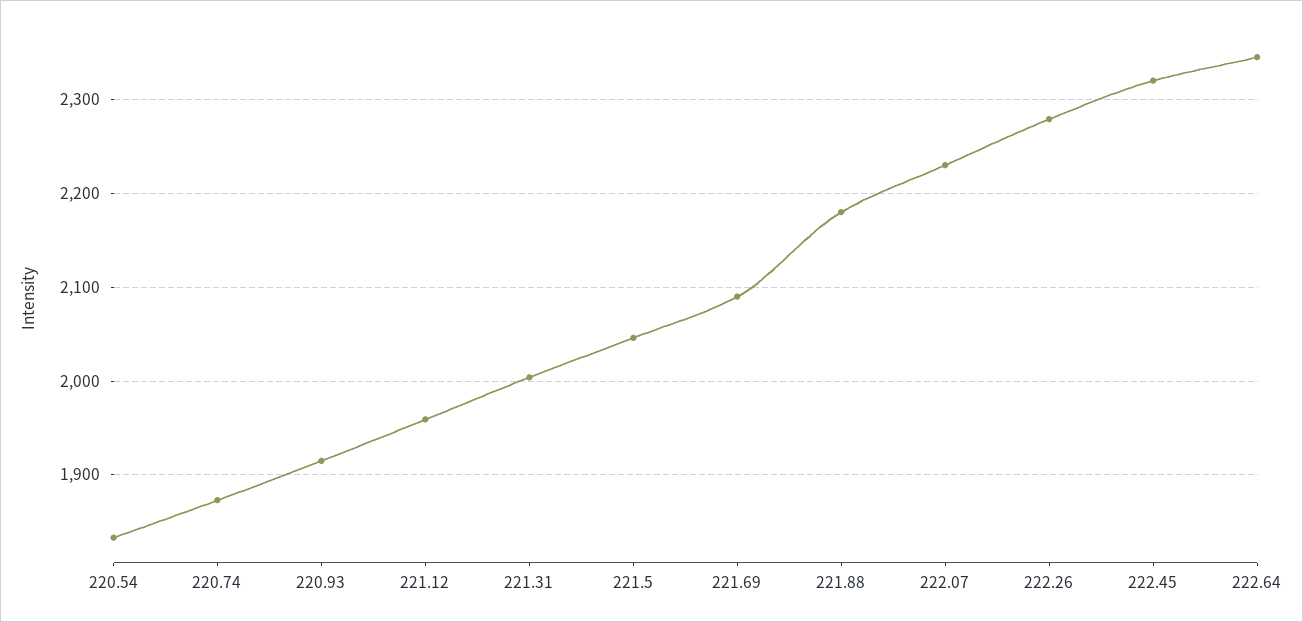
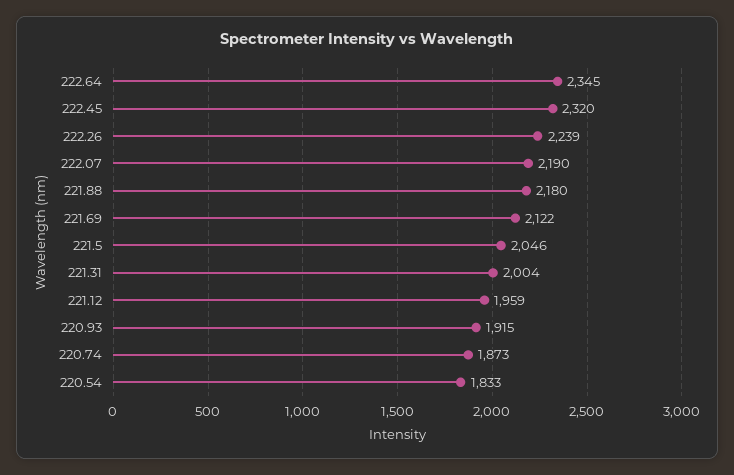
  {
    "220.54": 1833,
    "220.74": 1873,
    "220.93": 1915,
    "221.12": 1959,
    "221.31": 2004,
    "221.5": 2046,
-   "221.69": 2090,
+   "221.69": 2122,
    "221.88": 2180,
-   "222.07": 2230,
+   "222.07": 2190,
-   "222.26": 2280,
+   "222.26": 2239,
    "222.45": 2320,
    "222.64": 2345
  }

